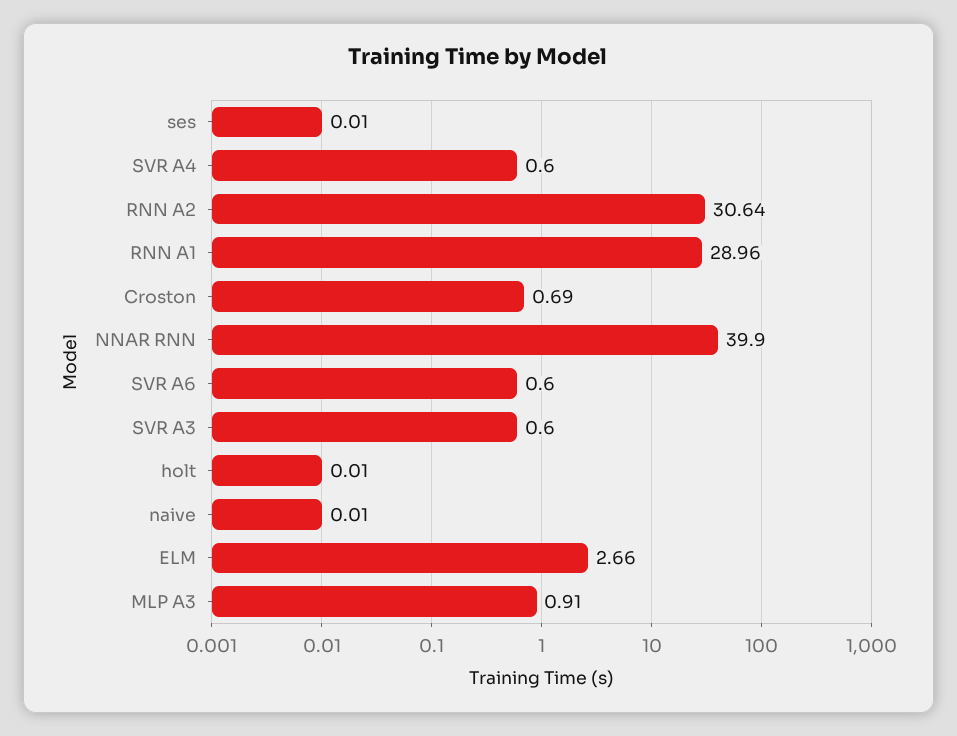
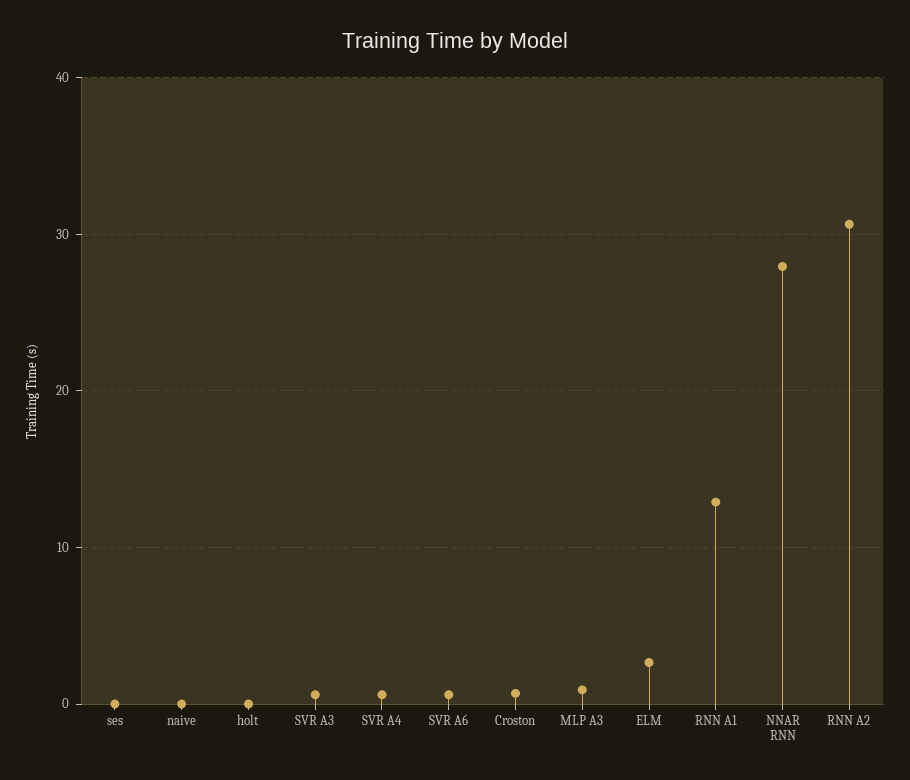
  {
    "ses": 0.01,
    "SVR A4": 0.6,
    "RNN A2": 30.64,
-   "RNN A1": 28.96,
+   "RNN A1": 13,
    "Croston": 0.69,
-   "NNAR RNN": 39.9,
+   "NNAR RNN": 28,
    "SVR A6": 0.6,
    "SVR A3": 0.6,
    "holt": 0.01,
    "naive": 0.01,
    "ELM": 2.66,
    "MLP A3": 0.91
  }

